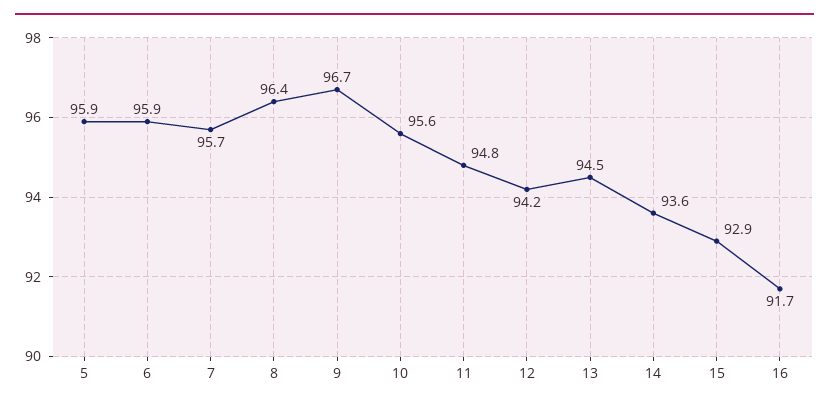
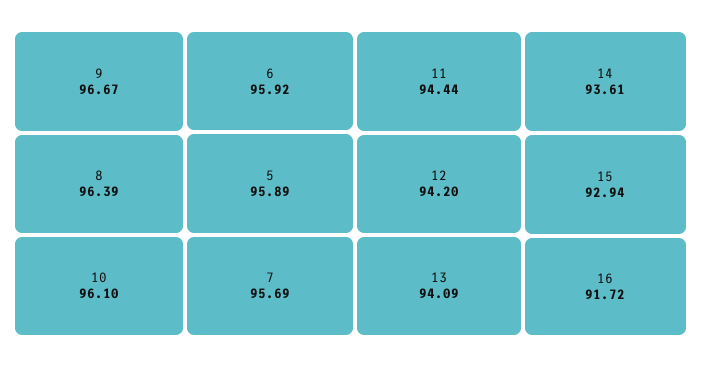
  {
    "5": 95.89,
    "6": 95.92,
    "7": 95.69,
    "8": 96.39,
    "9": 96.67,
-   "10": 95.6,
+   "10": 96.1,
-   "11": 94.8,
+   "11": 94.44,
    "12": 94.2,
-   "13": 94.5,
+   "13": 94.09,
    "14": 93.61,
    "15": 92.94,
    "16": 91.72
  }

